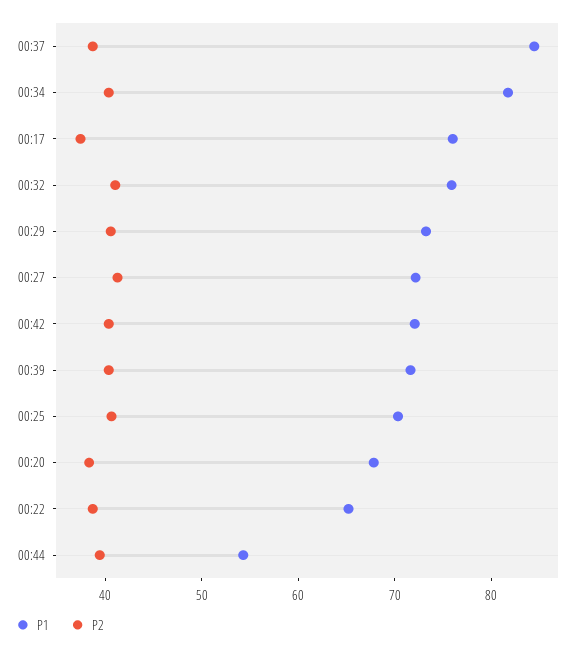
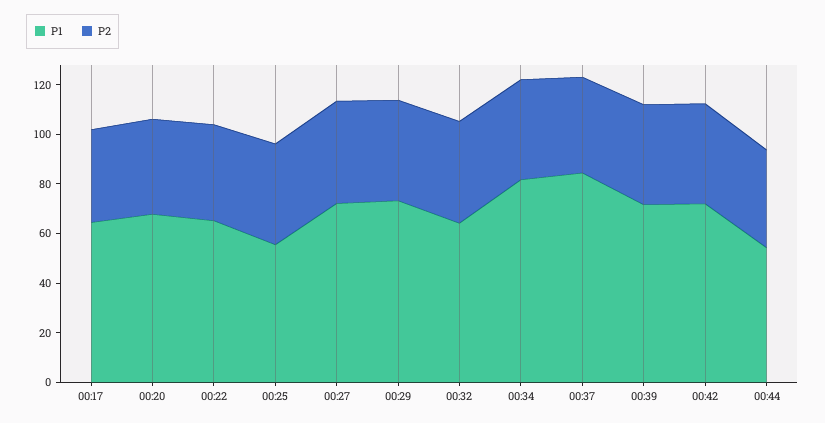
  {
    "P1": {
      "00:37": 84,
      "00:34": 82,
-     "00:17": 76,
+     "00:17": 65,
-     "00:32": 76,
+     "00:32": 65,
      "00:29": 74,
      "00:27": 72,
      "00:42": 72,
      "00:39": 72,
-     "00:25": 70,
+     "00:25": 55,
      "00:20": 68,
      "00:22": 66,
      "00:44": 54
    },
    "P2": {
      "00:37": 38,
      "00:34": 40,
      "00:17": 38,
      "00:32": 42,
      "00:29": 40,
      "00:27": 42,
      "00:42": 40,
      "00:39": 40,
      "00:25": 40,
      "00:20": 38,
      "00:22": 38,
      "00:44": 40
    }
  }

